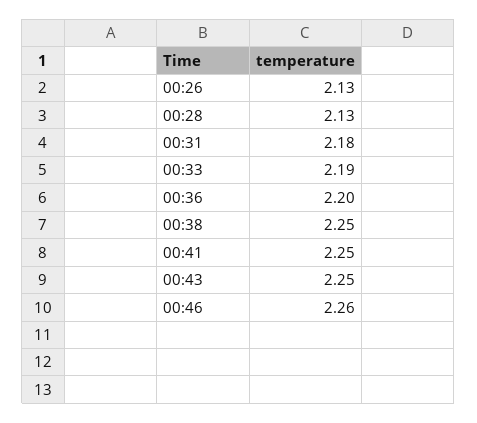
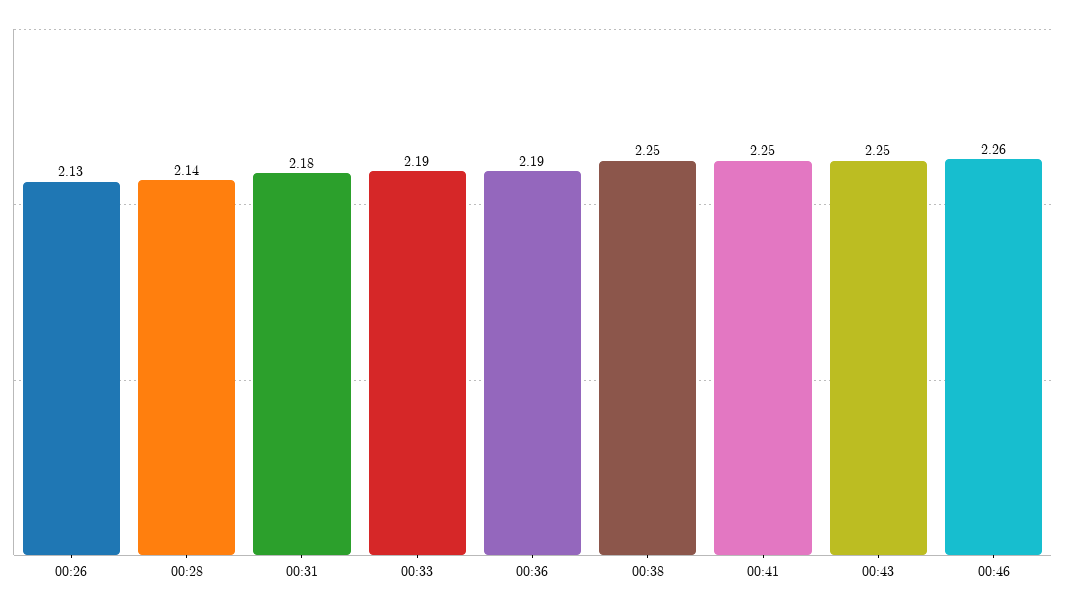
  {
    "00:26": 2.13,
-   "00:28": 2.13,
+   "00:28": 2.14,
    "00:31": 2.18,
    "00:33": 2.19,
-   "00:36": 2.2,
+   "00:36": 2.19,
    "00:38": 2.25,
    "00:41": 2.25,
    "00:43": 2.25,
    "00:46": 2.26
  }

